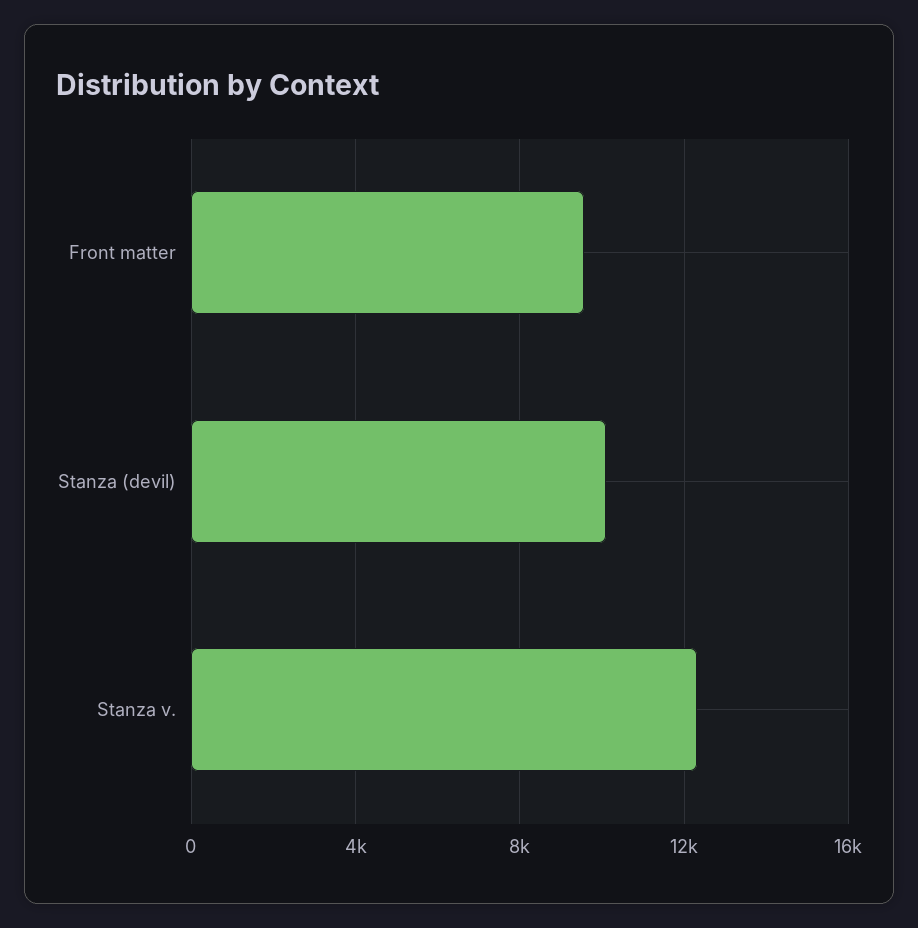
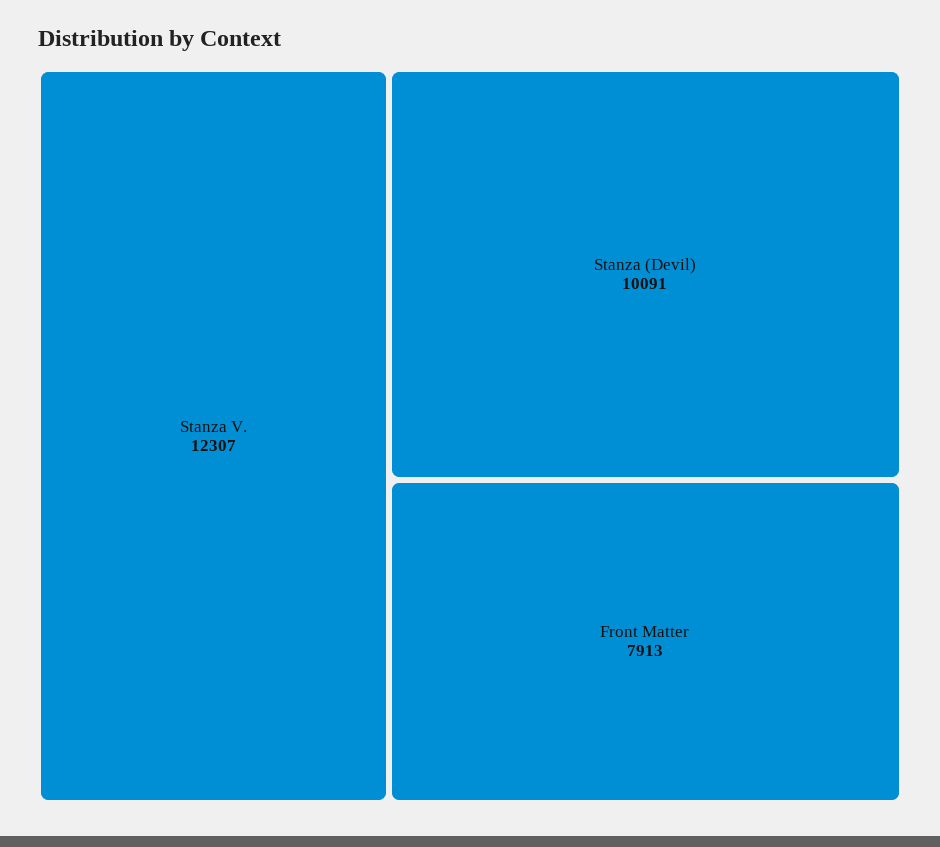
  {
-   "Front matter": 9500,
+   "Front matter": 7913,
    "Stanza (devil)": 10091,
    "Stanza v.": 12307
  }

